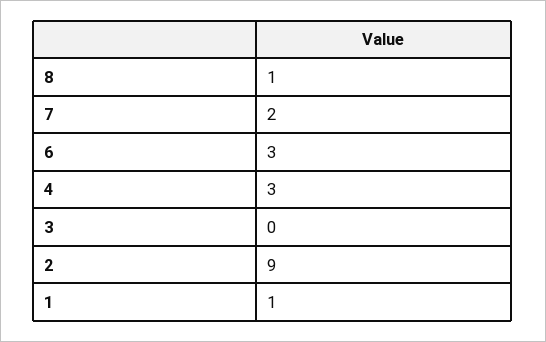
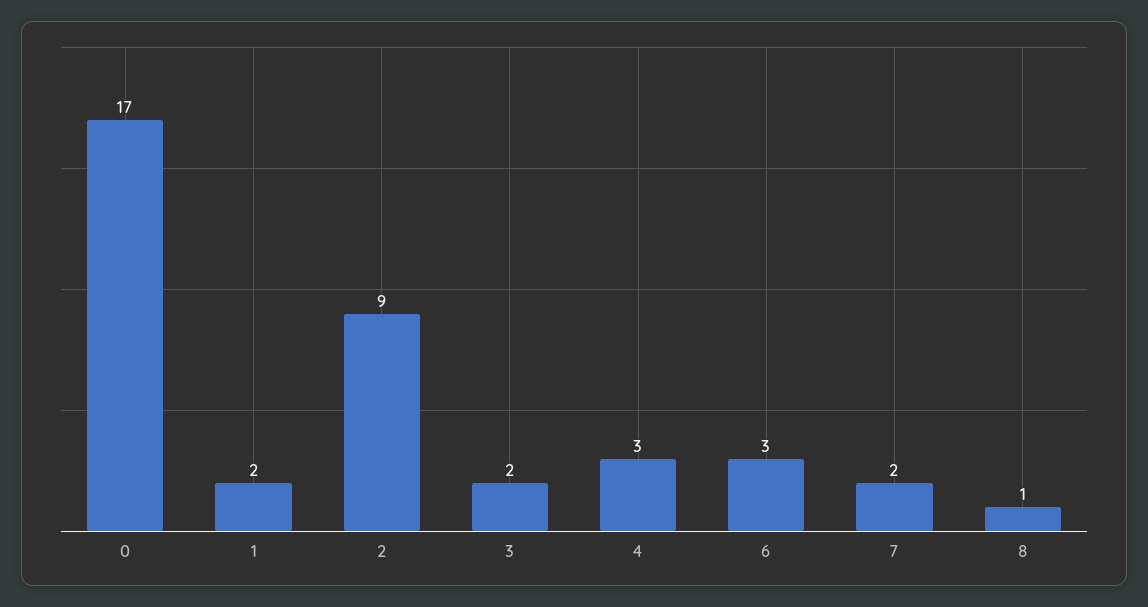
  {
    "8": 1,
    "7": 2,
    "6": 3,
    "4": 3,
-   "3": 0,
+   "3": 2,
    "2": 9,
-   "1": 1
+   "1": 2,
+   "0": 17
  }

